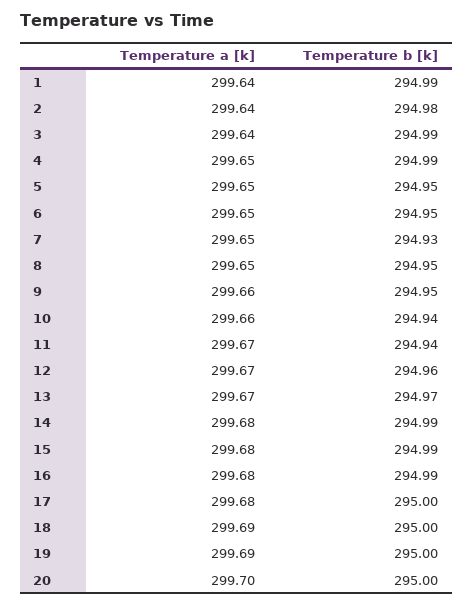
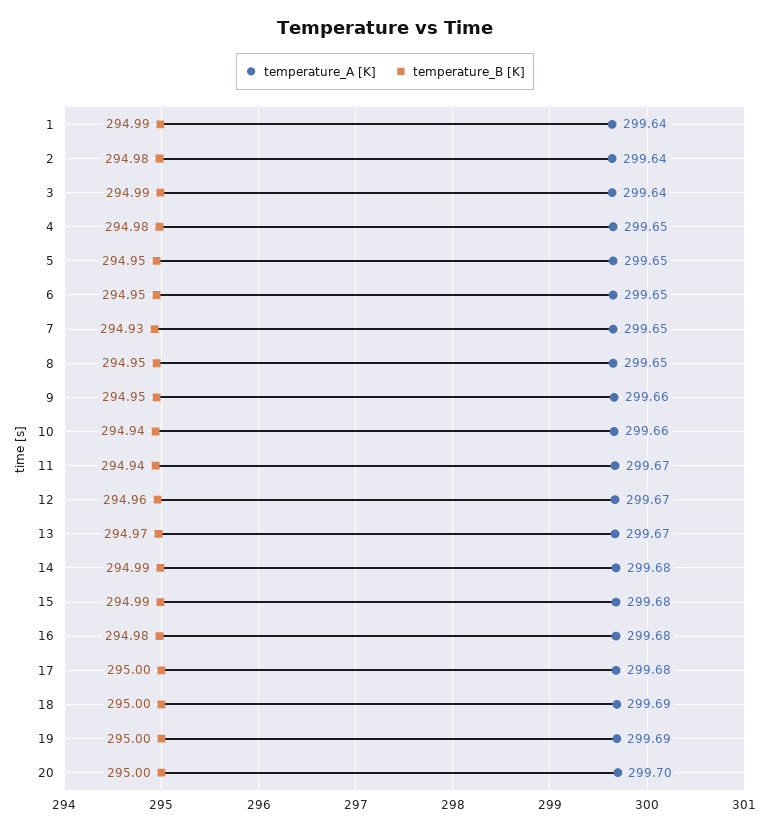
  {
    "Temperature a [k]": {
      "1": 299.64,
      "2": 299.64,
      "3": 299.64,
      "4": 299.65,
      "5": 299.65,
      "6": 299.65,
      "7": 299.65,
      "8": 299.65,
      "9": 299.66,
      "10": 299.66,
      "11": 299.67,
      "12": 299.67,
      "13": 299.67,
      "14": 299.68,
      "15": 299.68,
      "16": 299.68,
      "17": 299.68,
      "18": 299.69,
      "19": 299.69,
      "20": 299.7
    },
    "Temperature b [k]": {
      "1": 294.99,
      "2": 294.98,
      "3": 294.99,
-     "4": 294.99,
+     "4": 294.98,
      "5": 294.95,
      "6": 294.95,
      "7": 294.93,
      "8": 294.95,
      "9": 294.95,
      "10": 294.94,
      "11": 294.94,
      "12": 294.96,
      "13": 294.97,
      "14": 294.99,
      "15": 294.99,
-     "16": 294.99,
+     "16": 294.98,
      "17": 295,
      "18": 295,
      "19": 295,
      "20": 295
    }
  }

